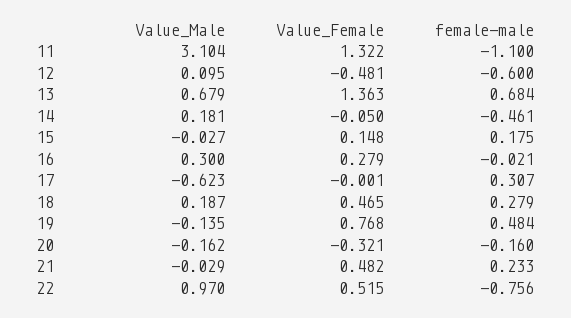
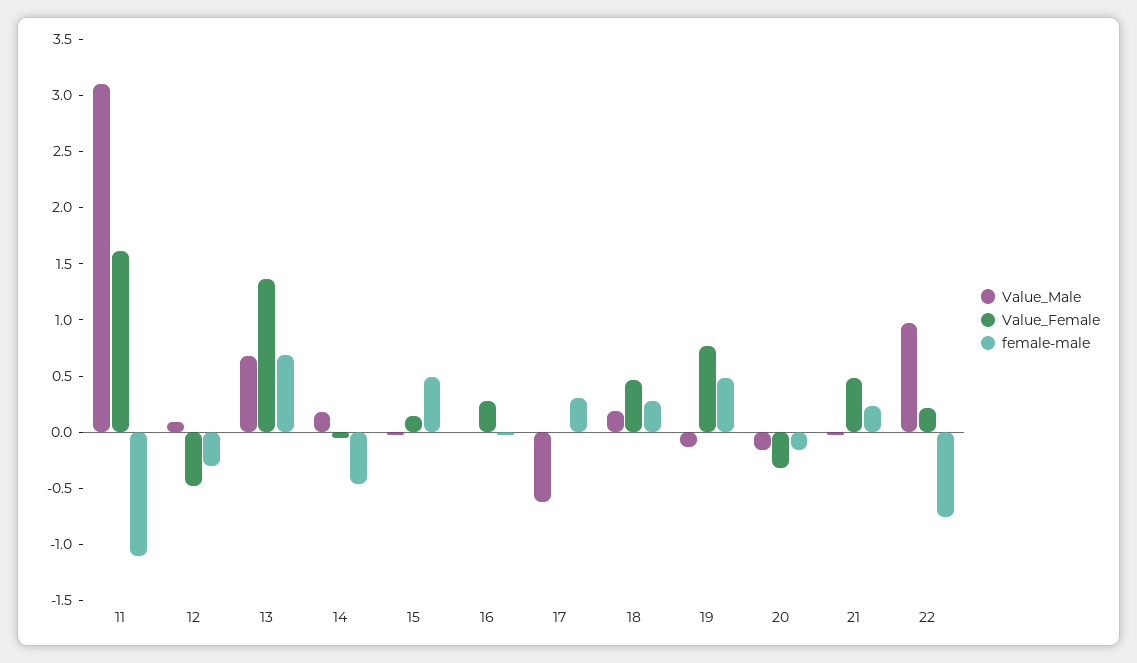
  {
    "Value_Male": {
      "11": 3.104,
      "12": 0.095,
      "13": 0.679,
      "14": 0.181,
      "15": -0.027,
-     "16": 0.3,
+     "16": 0,
      "17": -0.623,
      "18": 0.187,
      "19": -0.135,
      "20": -0.162,
      "21": -0.029,
      "22": 0.97
    },
    "Value_Female": {
-     "11": 1.322,
+     "11": 1.6,
      "12": -0.481,
      "13": 1.363,
      "14": -0.05,
      "15": 0.148,
      "16": 0.279,
      "17": -0.001,
      "18": 0.465,
      "19": 0.768,
      "20": -0.321,
      "21": 0.482,
-     "22": 0.515
+     "22": 0.2
    },
    "female-male": {
      "11": -1.1,
-     "12": -0.6,
+     "12": -0.3,
      "13": 0.684,
      "14": -0.461,
-     "15": 0.175,
+     "15": 0.5,
      "16": -0.021,
      "17": 0.307,
      "18": 0.279,
      "19": 0.484,
      "20": -0.16,
      "21": 0.233,
      "22": -0.756
    }
  }

